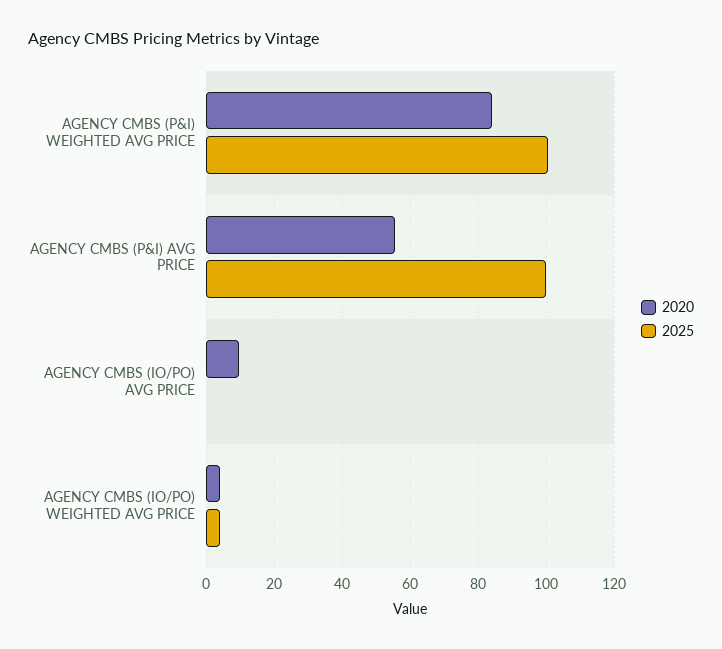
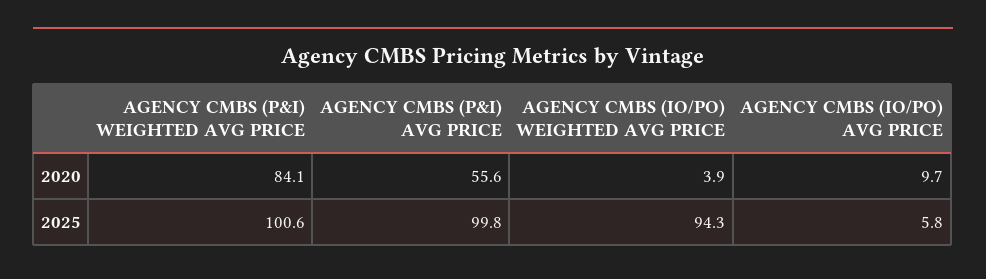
  {
    "2020": {
      "AGENCY CMBS (P&I) WEIGHTED AVG PRICE": 84.1,
      "AGENCY CMBS (P&I) AVG PRICE": 55.6,
      "AGENCY CMBS (IO/PO) AVG PRICE": 9.7,
      "AGENCY CMBS (IO/PO) WEIGHTED AVG PRICE": 3.9
    },
    "2025": {
      "AGENCY CMBS (P&I) WEIGHTED AVG PRICE": 100.6,
      "AGENCY CMBS (P&I) AVG PRICE": 99.8,
-     "AGENCY CMBS (IO/PO) AVG PRICE": 0,
+     "AGENCY CMBS (IO/PO) AVG PRICE": 5.8,
-     "AGENCY CMBS (IO/PO) WEIGHTED AVG PRICE": 4
+     "AGENCY CMBS (IO/PO) WEIGHTED AVG PRICE": 94.3
    }
  }

